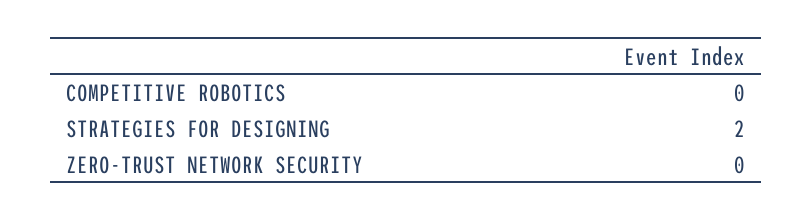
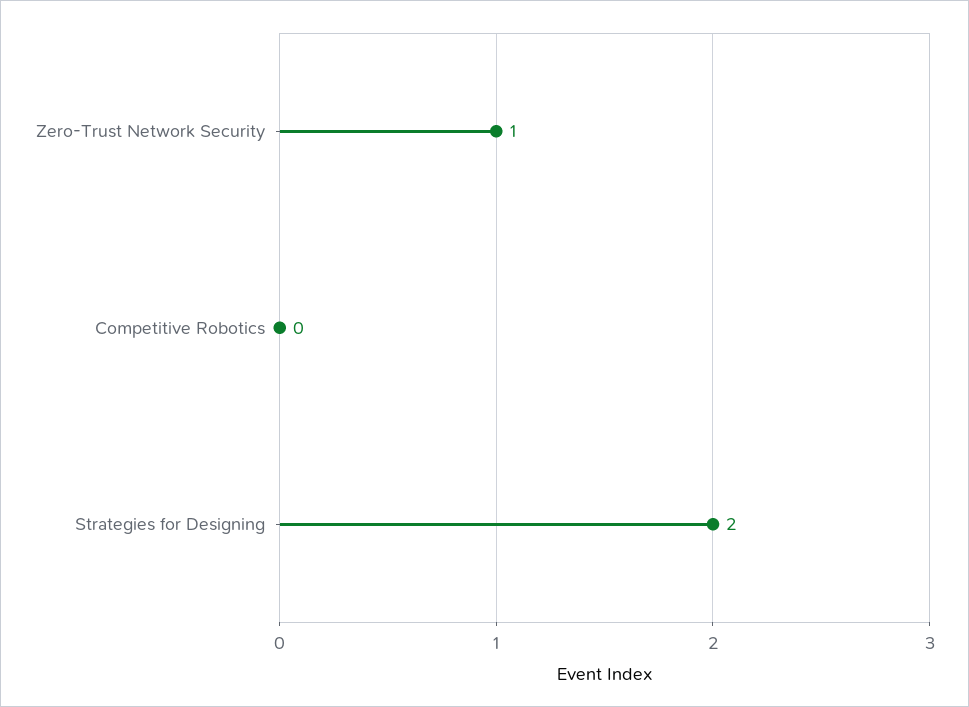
  {
    "COMPETITIVE ROBOTICS": 0,
    "STRATEGIES FOR DESIGNING": 2,
-   "ZERO-TRUST NETWORK SECURITY": 0
+   "ZERO-TRUST NETWORK SECURITY": 1
  }

